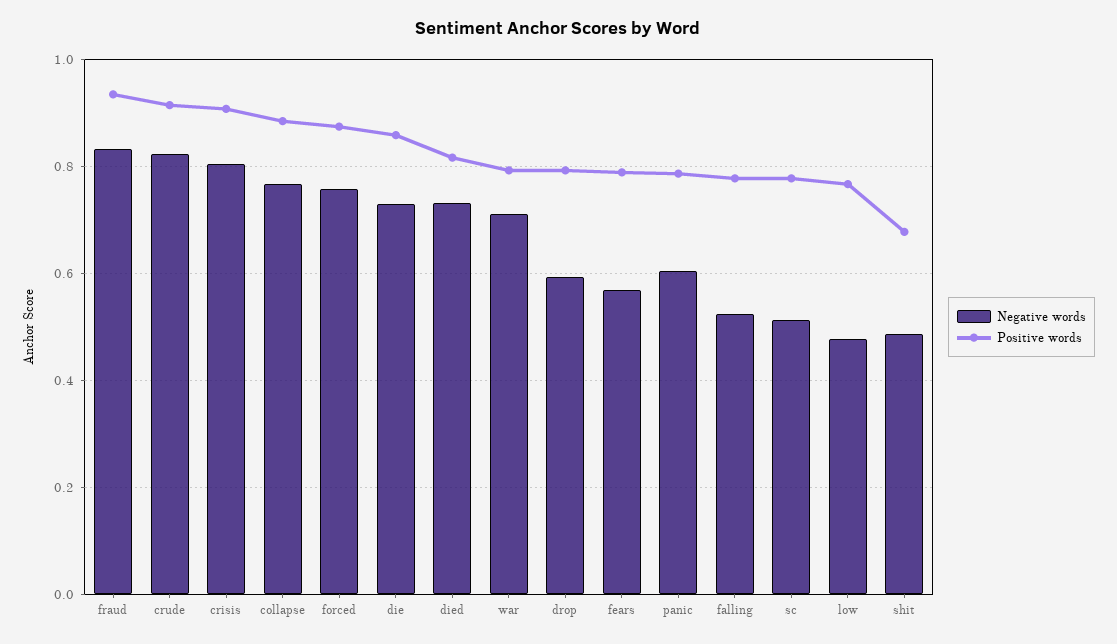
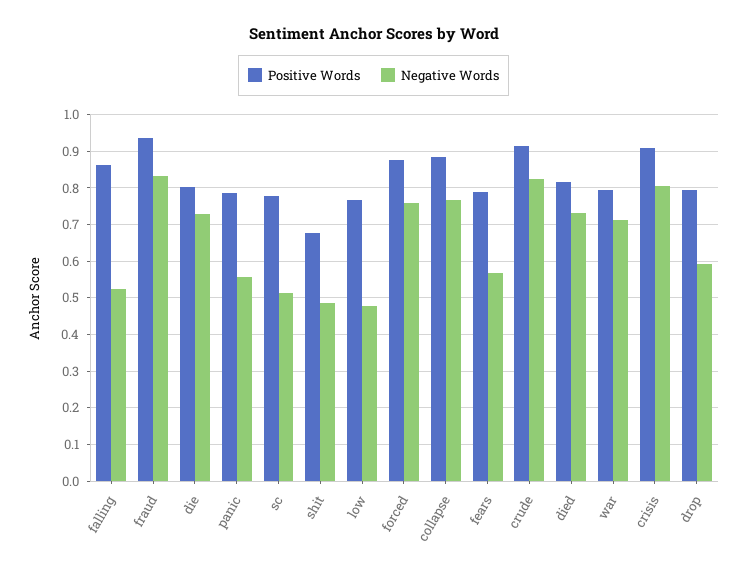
  {
    "Negative words": {
      "fraud": 0.84,
      "crude": 0.82,
      "crisis": 0.8,
      "collapse": 0.76,
      "forced": 0.76,
      "die": 0.74,
      "died": 0.74,
      "war": 0.72,
      "drop": 0.6,
      "fears": 0.56,
-     "panic": 0.6,
+     "panic": 0.56,
      "falling": 0.52,
      "sc": 0.52,
      "low": 0.48,
      "shit": 0.48
    },
    "Positive words": {
      "fraud": 0.94,
      "crude": 0.92,
      "crisis": 0.9,
      "collapse": 0.88,
      "forced": 0.88,
-     "die": 0.86,
+     "die": 0.8,
      "died": 0.82,
      "war": 0.8,
      "drop": 0.8,
      "fears": 0.78,
      "panic": 0.78,
-     "falling": 0.78,
+     "falling": 0.86,
      "sc": 0.78,
      "low": 0.76,
      "shit": 0.68
    }
  }

